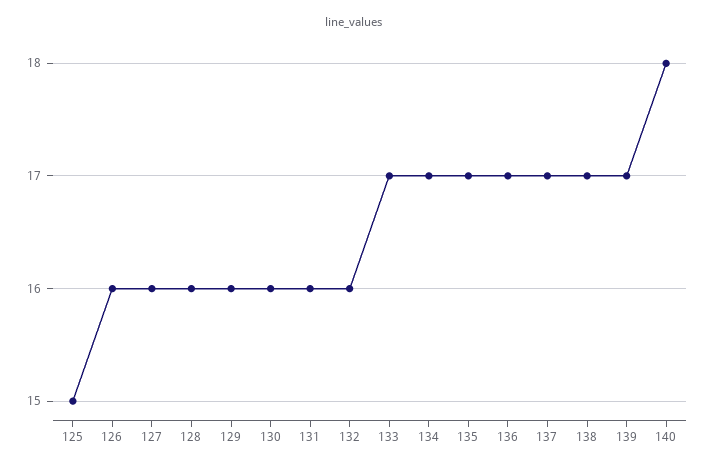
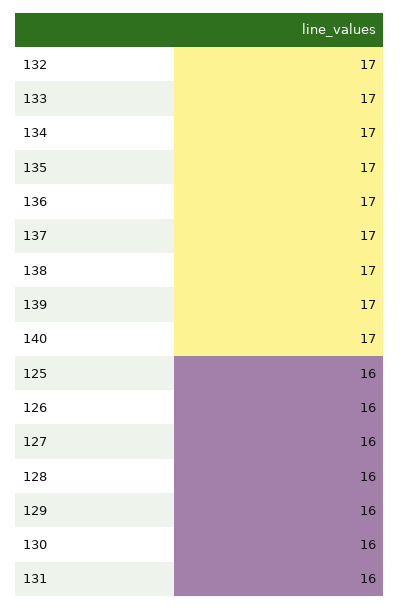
  {
-   "125": 15,
+   "125": 16,
    "126": 16,
    "127": 16,
    "128": 16,
    "129": 16,
    "130": 16,
    "131": 16,
-   "132": 16,
+   "132": 17,
    "133": 17,
    "134": 17,
    "135": 17,
    "136": 17,
    "137": 17,
    "138": 17,
    "139": 17,
-   "140": 18
+   "140": 17
  }

